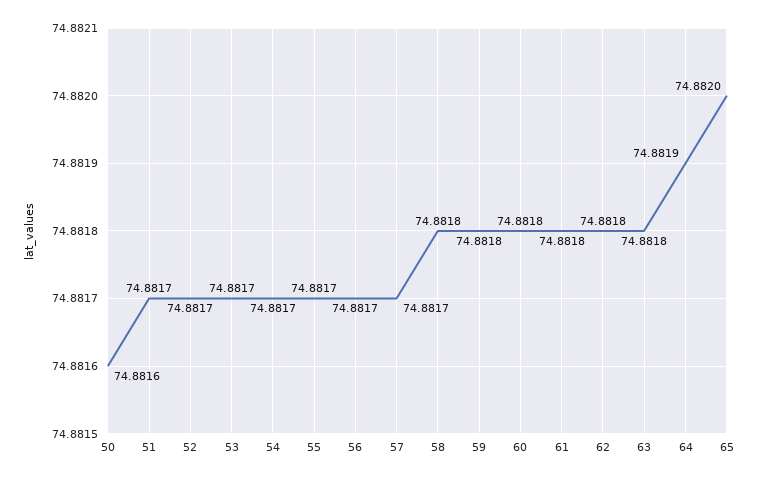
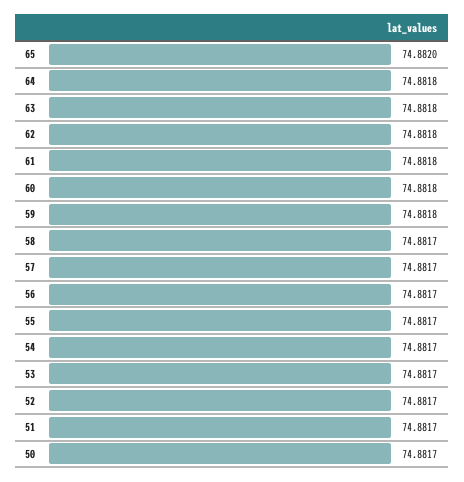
  {
-   "50": 74.8816,
+   "50": 74.8817,
    "51": 74.8817,
    "52": 74.8817,
    "53": 74.8817,
    "54": 74.8817,
    "55": 74.8817,
    "56": 74.8817,
    "57": 74.8817,
-   "58": 74.8818,
+   "58": 74.8817,
    "59": 74.8818,
    "60": 74.8818,
    "61": 74.8818,
    "62": 74.8818,
    "63": 74.8818,
-   "64": 74.8819,
+   "64": 74.8818,
    "65": 74.882
  }

